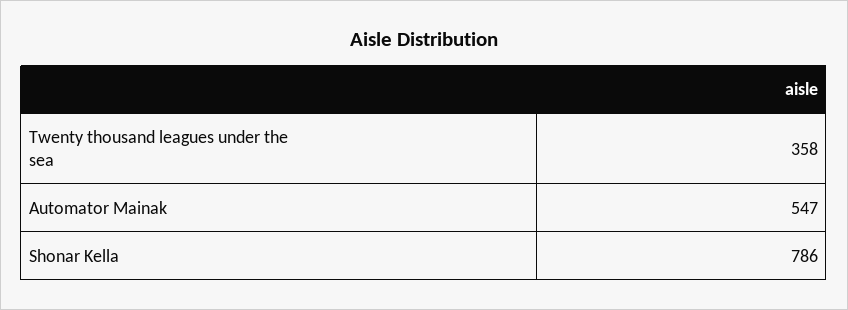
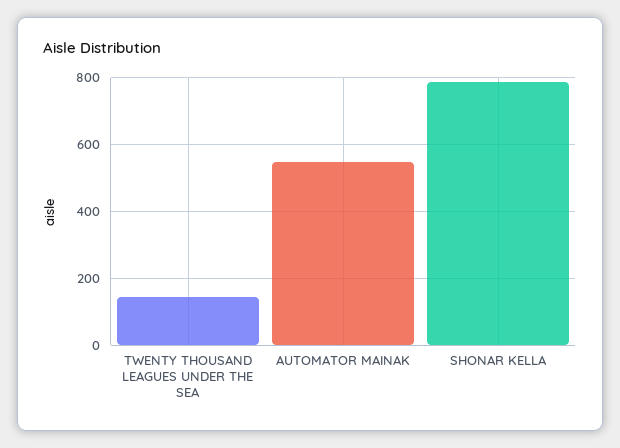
  {
-   "Twenty thousand leagues under the sea": 358,
+   "Twenty thousand leagues under the sea": 140,
    "Automator Mainak": 547,
    "Shonar Kella": 786
  }

